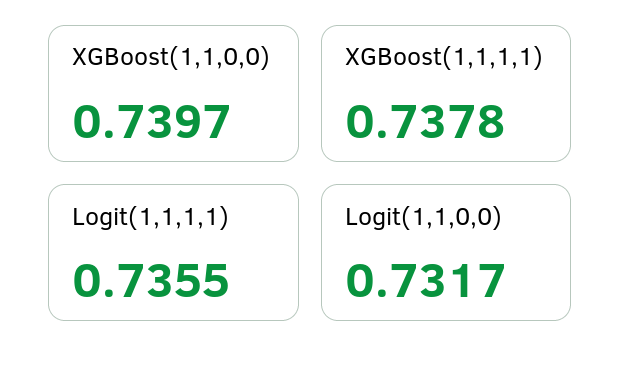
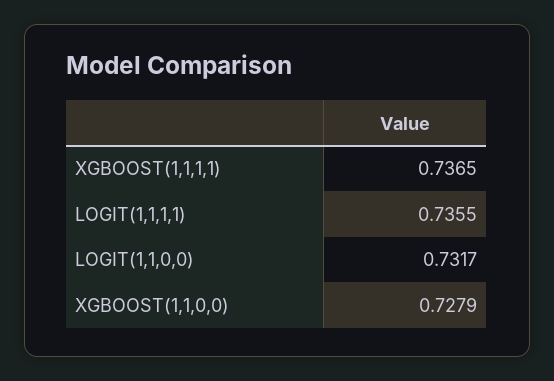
  {
-   "XGBoost(1,1,0,0)": 0.7397,
+   "XGBoost(1,1,0,0)": 0.7279,
-   "XGBoost(1,1,1,1)": 0.7378,
+   "XGBoost(1,1,1,1)": 0.7365,
    "Logit(1,1,1,1)": 0.7355,
    "Logit(1,1,0,0)": 0.7317
  }

